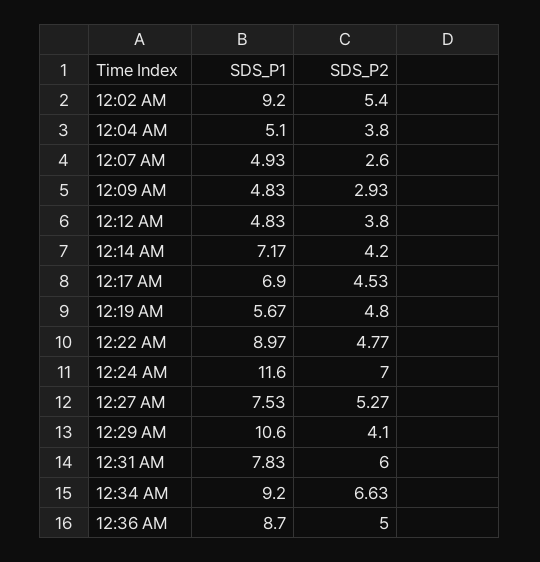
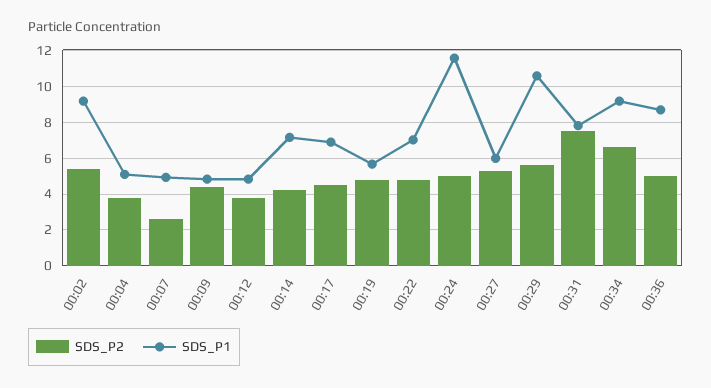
  {
    "SDS_P1": {
      "12:02 AM": 9.2,
      "12:04 AM": 5.1,
      "12:07 AM": 4.93,
      "12:09 AM": 4.83,
      "12:12 AM": 4.83,
      "12:14 AM": 7.17,
      "12:17 AM": 6.9,
      "12:19 AM": 5.67,
-     "12:22 AM": 8.97,
+     "12:22 AM": 7,
      "12:24 AM": 11.6,
-     "12:27 AM": 7.53,
+     "12:27 AM": 6,
      "12:29 AM": 10.6,
      "12:31 AM": 7.83,
      "12:34 AM": 9.2,
      "12:36 AM": 8.7
    },
    "SDS_P2": {
      "12:02 AM": 5.4,
      "12:04 AM": 3.8,
      "12:07 AM": 2.6,
-     "12:09 AM": 2.93,
+     "12:09 AM": 4.5,
      "12:12 AM": 3.8,
      "12:14 AM": 4.2,
      "12:17 AM": 4.53,
      "12:19 AM": 4.8,
      "12:22 AM": 4.77,
-     "12:24 AM": 7,
+     "12:24 AM": 5,
      "12:27 AM": 5.27,
-     "12:29 AM": 4.1,
+     "12:29 AM": 5.5,
-     "12:31 AM": 6,
+     "12:31 AM": 7.5,
      "12:34 AM": 6.63,
      "12:36 AM": 5
    }
  }

